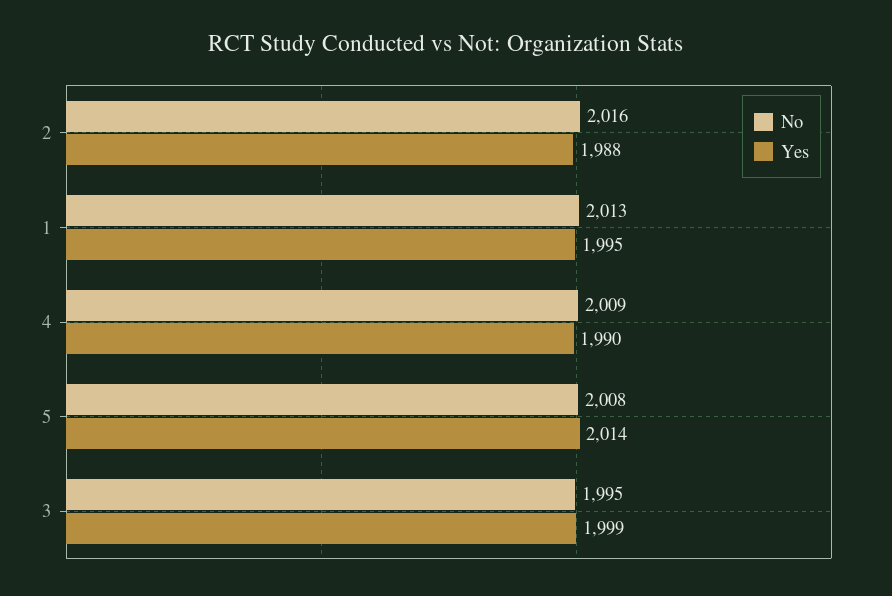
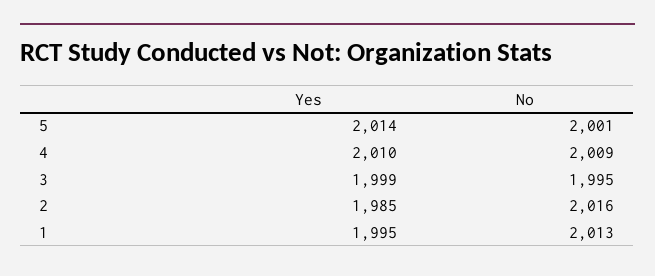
  {
    "No": {
      "2": 2016,
      "1": 2013,
      "4": 2009,
-     "5": 2008,
+     "5": 2001,
      "3": 1995
    },
    "Yes": {
-     "2": 1988,
+     "2": 1985,
      "1": 1995,
-     "4": 1990,
+     "4": 2010,
      "5": 2014,
      "3": 1999
    }
  }

